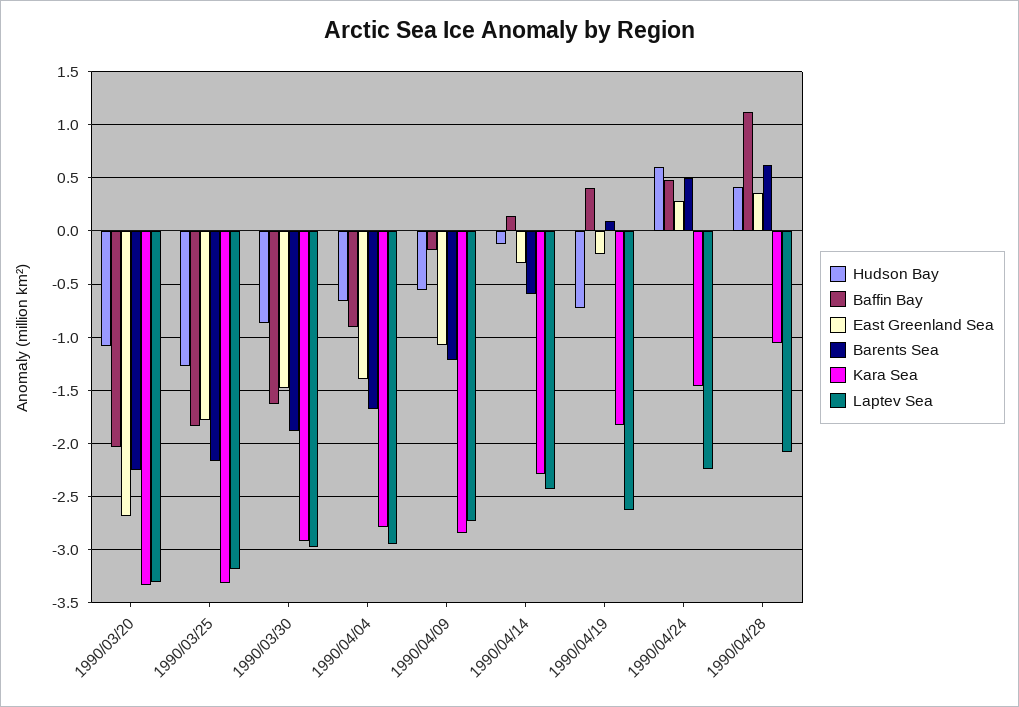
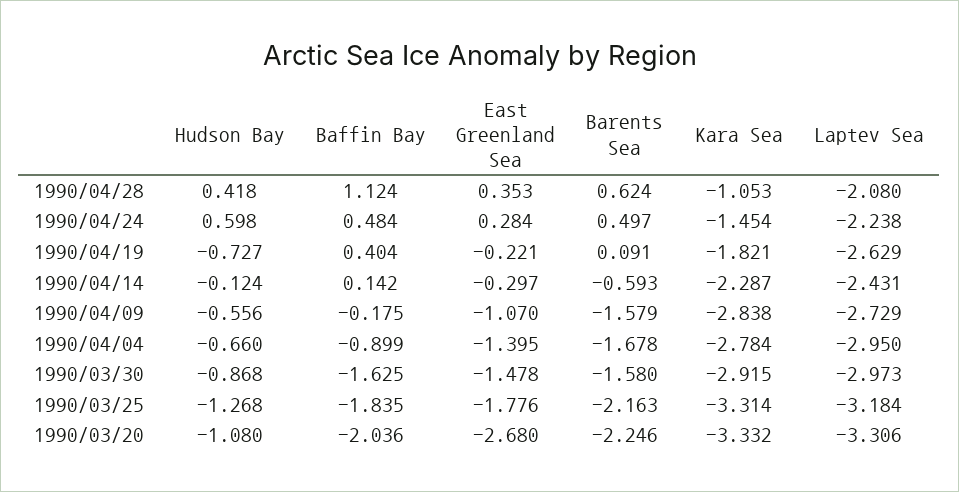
  {
    "Hudson Bay": {
      "1990/03/20": -1.08,
      "1990/03/25": -1.268,
      "1990/03/30": -0.868,
      "1990/04/04": -0.66,
      "1990/04/09": -0.556,
      "1990/04/14": -0.124,
      "1990/04/19": -0.727,
      "1990/04/24": 0.598,
      "1990/04/28": 0.418
    },
    "Baffin Bay": {
      "1990/03/20": -2.036,
      "1990/03/25": -1.835,
      "1990/03/30": -1.625,
      "1990/04/04": -0.899,
      "1990/04/09": -0.175,
      "1990/04/14": 0.142,
      "1990/04/19": 0.404,
      "1990/04/24": 0.484,
      "1990/04/28": 1.124
    },
    "East Greenland Sea": {
      "1990/03/20": -2.68,
      "1990/03/25": -1.776,
      "1990/03/30": -1.478,
      "1990/04/04": -1.395,
      "1990/04/09": -1.07,
      "1990/04/14": -0.297,
      "1990/04/19": -0.221,
      "1990/04/24": 0.284,
      "1990/04/28": 0.353
    },
    "Barents Sea": {
      "1990/03/20": -2.246,
      "1990/03/25": -2.163,
-     "1990/03/30": -1.9,
+     "1990/03/30": -1.58,
      "1990/04/04": -1.678,
-     "1990/04/09": -1.2,
+     "1990/04/09": -1.579,
      "1990/04/14": -0.593,
      "1990/04/19": 0.091,
      "1990/04/24": 0.497,
      "1990/04/28": 0.624
    },
    "Kara Sea": {
      "1990/03/20": -3.332,
      "1990/03/25": -3.314,
      "1990/03/30": -2.915,
      "1990/04/04": -2.784,
      "1990/04/09": -2.838,
      "1990/04/14": -2.287,
      "1990/04/19": -1.821,
      "1990/04/24": -1.454,
      "1990/04/28": -1.053
    },
    "Laptev Sea": {
      "1990/03/20": -3.306,
      "1990/03/25": -3.184,
      "1990/03/30": -2.973,
      "1990/04/04": -2.95,
      "1990/04/09": -2.729,
      "1990/04/14": -2.431,
      "1990/04/19": -2.629,
      "1990/04/24": -2.238,
      "1990/04/28": -2.08
    }
  }

